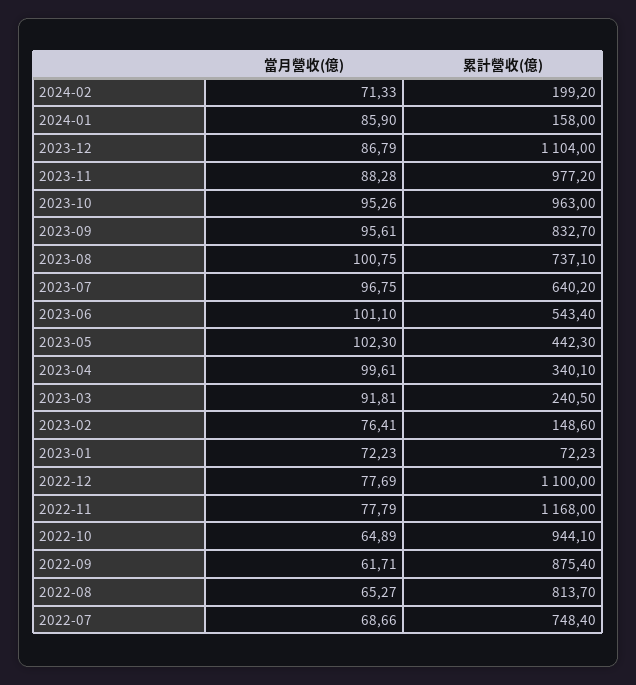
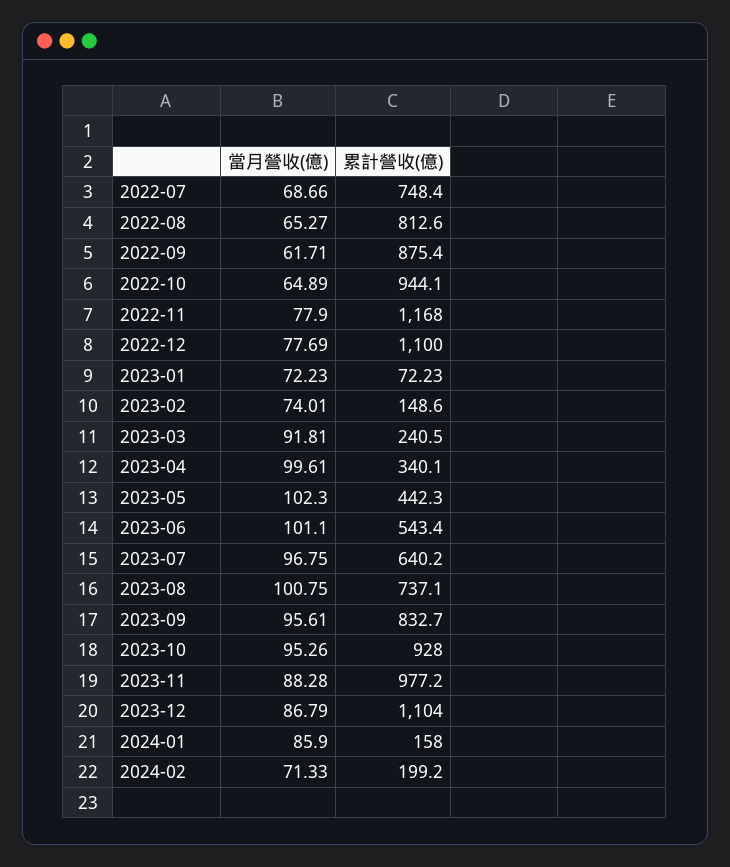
  {
    "當月營收(億)": {
      "2024-02": 71.33,
      "2024-01": 85.9,
      "2023-12": 86.79,
      "2023-11": 88.28,
      "2023-10": 95.26,
      "2023-09": 95.61,
      "2023-08": 100.75,
      "2023-07": 96.75,
      "2023-06": 101.1,
      "2023-05": 102.3,
      "2023-04": 99.61,
      "2023-03": 91.81,
-     "2023-02": 76.41,
+     "2023-02": 74.01,
      "2023-01": 72.23,
      "2022-12": 77.69,
-     "2022-11": 77.79,
+     "2022-11": 77.9,
      "2022-10": 64.89,
      "2022-09": 61.71,
      "2022-08": 65.27,
      "2022-07": 68.66
    },
    "累計營收(億)": {
      "2024-02": 199.2,
      "2024-01": 158,
      "2023-12": 1104,
      "2023-11": 977.2,
-     "2023-10": 963,
+     "2023-10": 928,
      "2023-09": 832.7,
      "2023-08": 737.1,
      "2023-07": 640.2,
      "2023-06": 543.4,
      "2023-05": 442.3,
      "2023-04": 340.1,
      "2023-03": 240.5,
      "2023-02": 148.6,
      "2023-01": 72.23,
      "2022-12": 1100,
      "2022-11": 1168,
      "2022-10": 944.1,
      "2022-09": 875.4,
-     "2022-08": 813.7,
+     "2022-08": 812.6,
      "2022-07": 748.4
    }
  }

